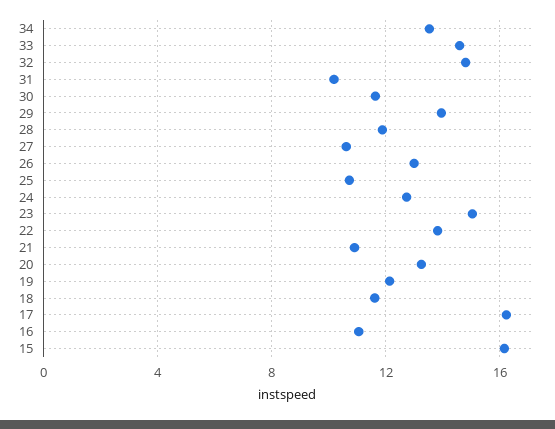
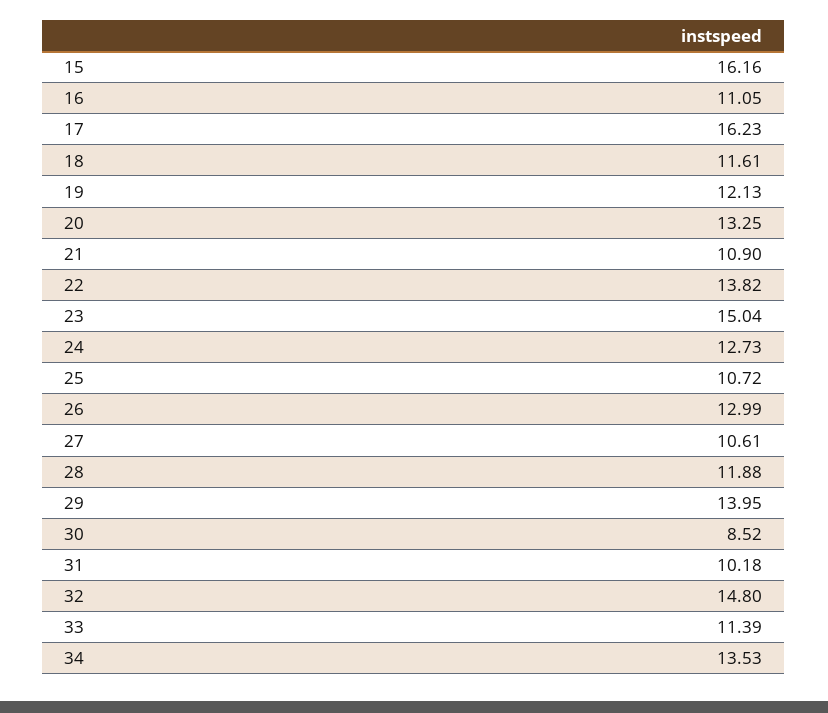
  {
    "34": 13.53,
-   "33": 14.5,
+   "33": 11.39,
    "32": 14.8,
    "31": 10.18,
-   "30": 11.5,
+   "30": 8.52,
    "29": 13.95,
    "28": 11.88,
    "27": 10.61,
    "26": 12.99,
    "25": 10.72,
    "24": 12.73,
    "23": 15.04,
    "22": 13.82,
    "21": 10.9,
    "20": 13.25,
    "19": 12.13,
    "18": 11.61,
    "17": 16.23,
    "16": 11.05,
    "15": 16.16
  }

